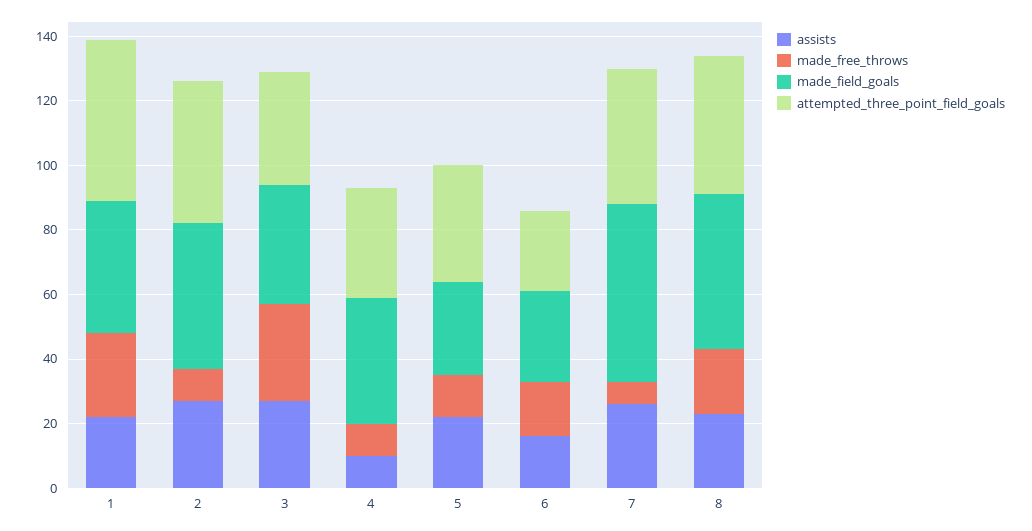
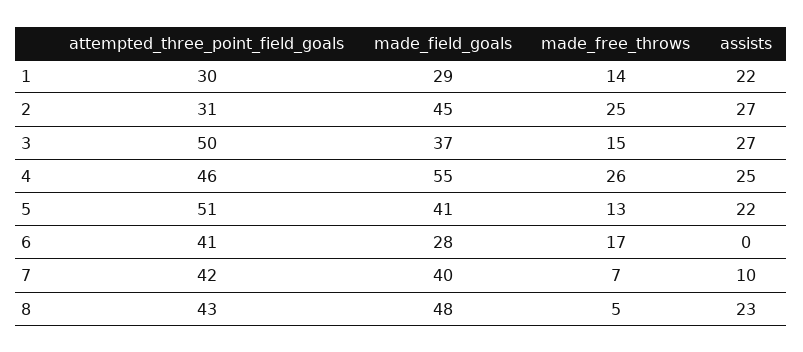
  {
    "assists": {
      "1": 22,
      "2": 27,
      "3": 27,
-     "4": 10,
+     "4": 25,
      "5": 22,
-     "6": 15,
+     "6": 0,
-     "7": 25,
+     "7": 10,
      "8": 23
    },
    "made_free_throws": {
-     "1": 25,
+     "1": 14,
-     "2": 10,
+     "2": 25,
-     "3": 30,
+     "3": 15,
-     "4": 10,
+     "4": 26,
      "5": 13,
      "6": 17,
      "7": 7,
-     "8": 20
+     "8": 5
    },
    "made_field_goals": {
-     "1": 40,
+     "1": 29,
      "2": 45,
      "3": 37,
-     "4": 40,
+     "4": 55,
-     "5": 30,
+     "5": 41,
      "6": 28,
-     "7": 55,
+     "7": 40,
      "8": 48
    },
    "attempted_three_point_field_goals": {
-     "1": 50,
+     "1": 30,
-     "2": 45,
+     "2": 31,
-     "3": 35,
+     "3": 50,
-     "4": 35,
+     "4": 46,
-     "5": 35,
+     "5": 51,
-     "6": 25,
+     "6": 41,
      "7": 42,
      "8": 43
    }
  }

